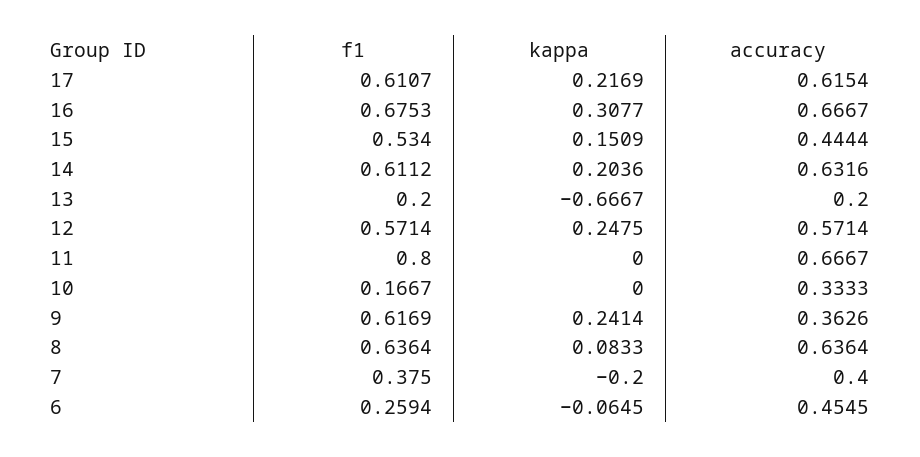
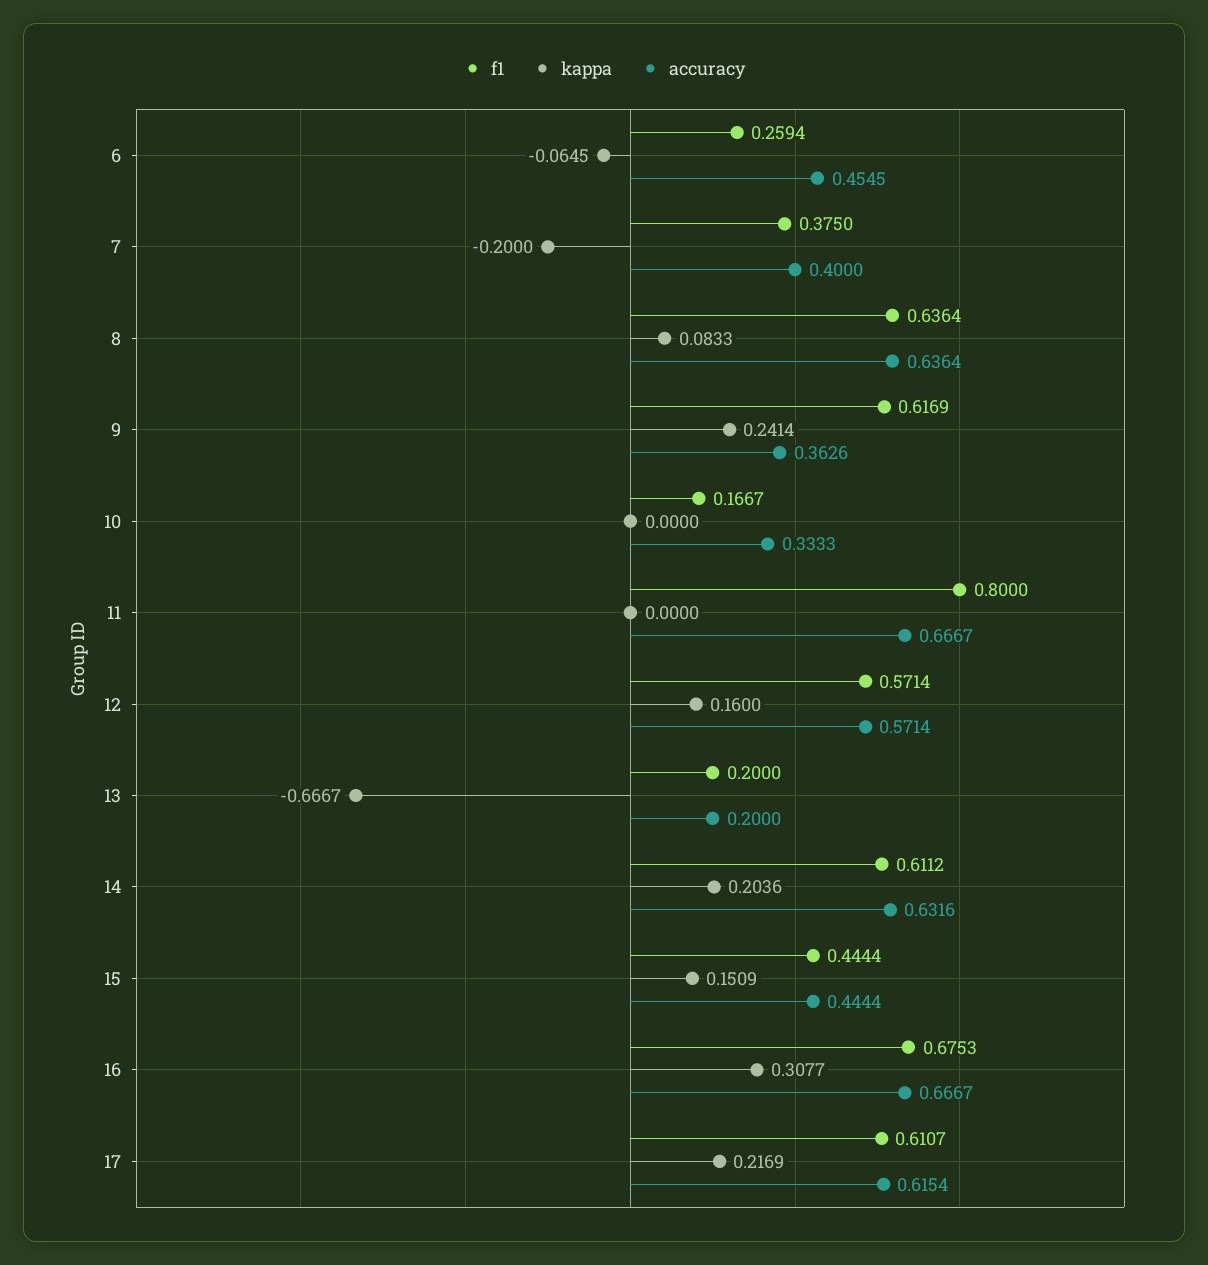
  {
    "f1": {
      "17": 0.6107,
      "16": 0.6753,
-     "15": 0.534,
+     "15": 0.4444,
      "14": 0.6112,
      "13": 0.2,
      "12": 0.5714,
      "11": 0.8,
      "10": 0.1667,
      "9": 0.6169,
      "8": 0.6364,
      "7": 0.375,
      "6": 0.2594
    },
    "kappa": {
      "17": 0.2169,
      "16": 0.3077,
      "15": 0.1509,
      "14": 0.2036,
      "13": -0.6667,
-     "12": 0.2475,
+     "12": 0.16,
      "11": 0,
      "10": 0,
      "9": 0.2414,
      "8": 0.0833,
      "7": -0.2,
      "6": -0.0645
    },
    "accuracy": {
      "17": 0.6154,
      "16": 0.6667,
      "15": 0.4444,
      "14": 0.6316,
      "13": 0.2,
      "12": 0.5714,
      "11": 0.6667,
      "10": 0.3333,
      "9": 0.3626,
      "8": 0.6364,
      "7": 0.4,
      "6": 0.4545
    }
  }

